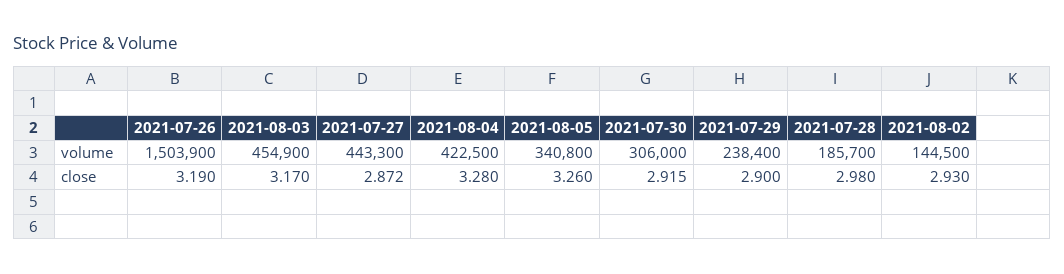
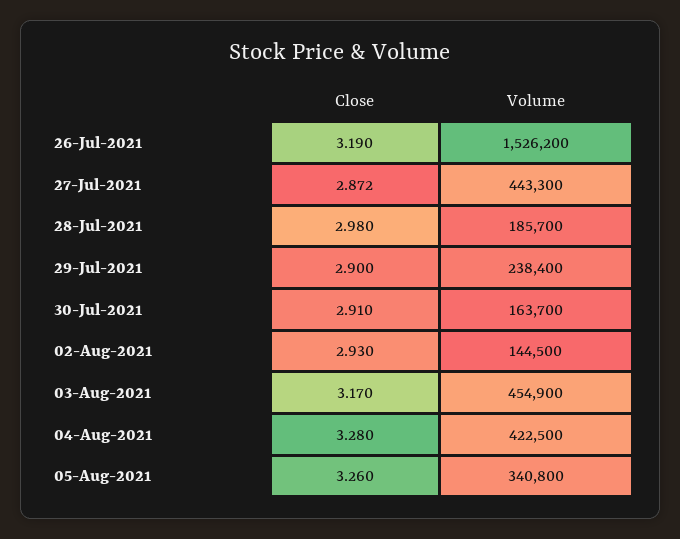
  {
    "2021-07-26": {
-     "volume": 1503900,
+     "volume": 1526200,
      "close": 3.19
    },
    "2021-08-03": {
      "volume": 454900,
      "close": 3.17
    },
    "2021-07-27": {
      "volume": 443300,
      "close": 2.872
    },
    "2021-08-04": {
      "volume": 422500,
      "close": 3.28
    },
    "2021-08-05": {
      "volume": 340800,
      "close": 3.26
    },
    "2021-07-30": {
-     "volume": 306000,
+     "volume": 163700,
-     "close": 2.915
+     "close": 2.91
    },
    "2021-07-29": {
      "volume": 238400,
      "close": 2.9
    },
    "2021-07-28": {
      "volume": 185700,
      "close": 2.98
    },
    "2021-08-02": {
      "volume": 144500,
      "close": 2.93
    }
  }

